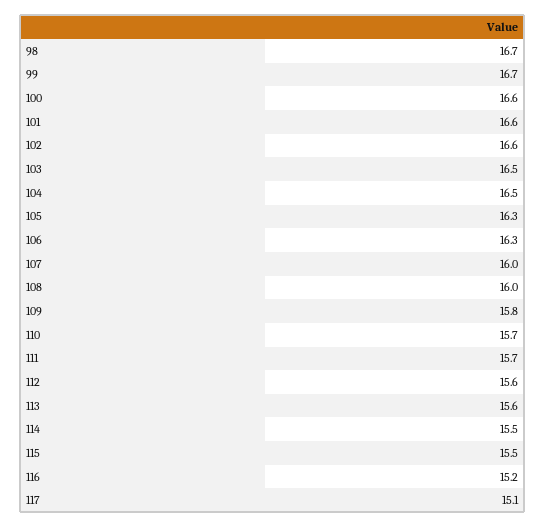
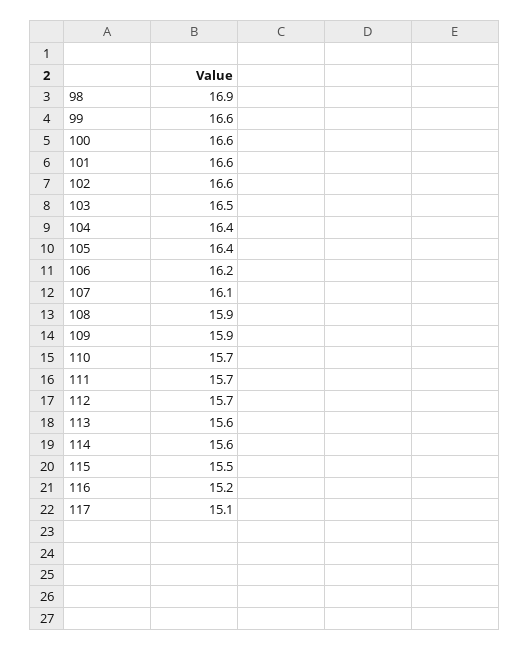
  {
-   "98": 16.7,
+   "98": 16.9,
-   "99": 16.7,
+   "99": 16.6,
    "100": 16.6,
    "101": 16.6,
    "102": 16.6,
    "103": 16.5,
-   "104": 16.5,
+   "104": 16.4,
-   "105": 16.3,
+   "105": 16.4,
-   "106": 16.3,
+   "106": 16.2,
-   "107": 16,
+   "107": 16.1,
-   "108": 16,
+   "108": 15.9,
-   "109": 15.8,
+   "109": 15.9,
    "110": 15.7,
    "111": 15.7,
-   "112": 15.6,
+   "112": 15.7,
    "113": 15.6,
-   "114": 15.5,
+   "114": 15.6,
    "115": 15.5,
    "116": 15.2,
    "117": 15.1
  }

